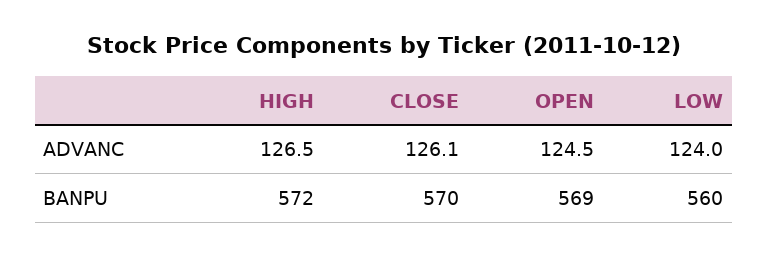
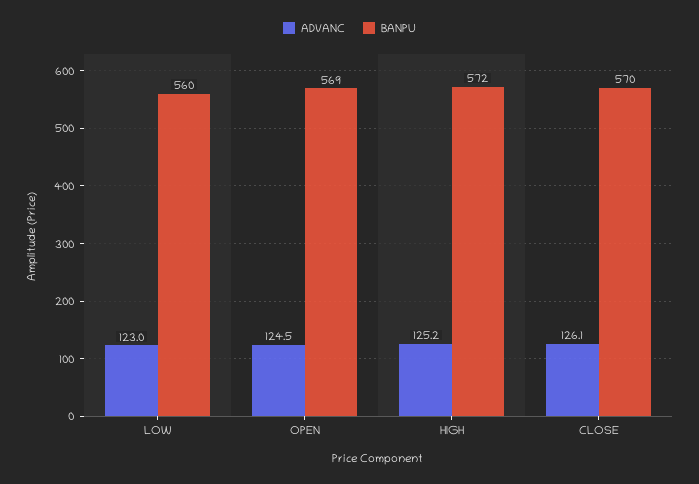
  {
    "ADVANC": {
-     "HIGH": 126.5,
+     "HIGH": 125.2,
      "CLOSE": 126.1,
      "OPEN": 124.5,
-     "LOW": 124
+     "LOW": 123
    },
    "BANPU": {
      "HIGH": 572,
      "CLOSE": 570,
      "OPEN": 569,
      "LOW": 560
    }
  }

